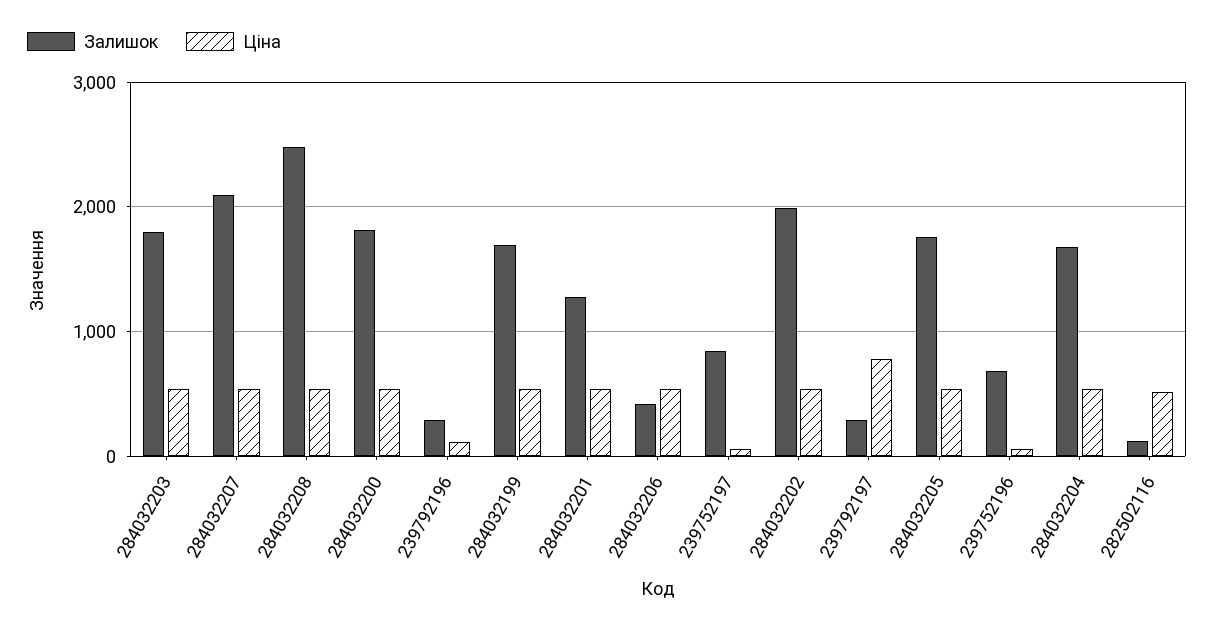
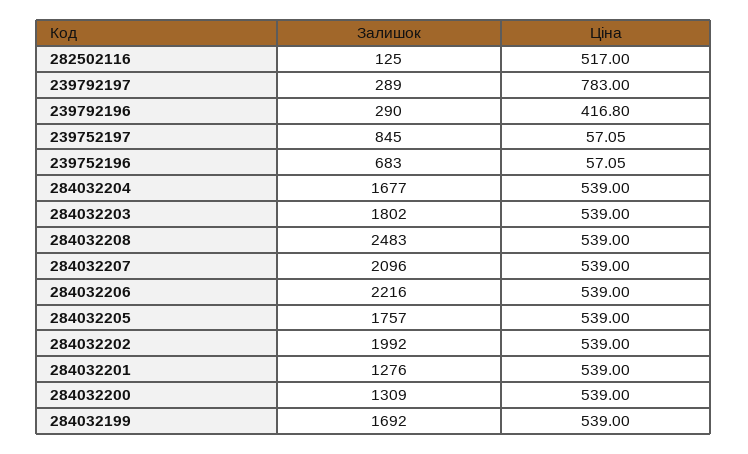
  {
    "Залишок": {
      "284032203": 1802,
      "284032207": 2096,
      "284032208": 2483,
-     "284032200": 1800,
+     "284032200": 1309,
      "239792196": 290,
      "284032199": 1692,
      "284032201": 1276,
-     "284032206": 400,
+     "284032206": 2216,
      "239752197": 845,
      "284032202": 1992,
      "239792197": 289,
      "284032205": 1757,
      "239752196": 683,
      "284032204": 1677,
      "282502116": 125
    },
    "Ціна": {
      "284032203": 539,
      "284032207": 539,
      "284032208": 539,
      "284032200": 539,
-     "239792196": 100,
+     "239792196": 416.8,
      "284032199": 539,
      "284032201": 539,
      "284032206": 539,
      "239752197": 57.05,
      "284032202": 539,
      "239792197": 783,
      "284032205": 539,
      "239752196": 57.05,
      "284032204": 539,
      "282502116": 517
    }
  }

